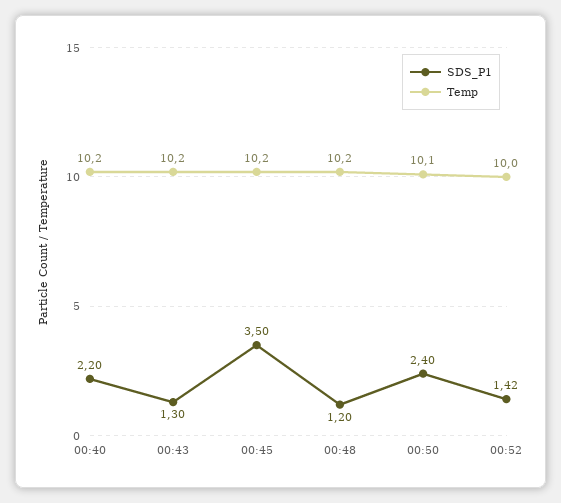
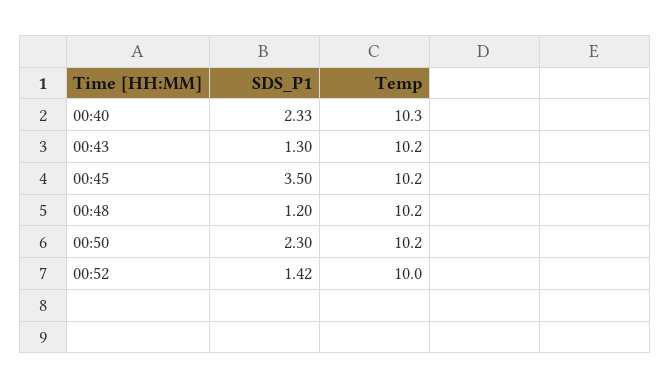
  {
    "SDS_P1": {
-     "00:40": 2.2,
+     "00:40": 2.33,
      "00:43": 1.3,
      "00:45": 3.5,
      "00:48": 1.2,
-     "00:50": 2.4,
+     "00:50": 2.3,
      "00:52": 1.42
    },
    "Temp": {
-     "00:40": 10.2,
+     "00:40": 10.3,
      "00:43": 10.2,
      "00:45": 10.2,
      "00:48": 10.2,
-     "00:50": 10.1,
+     "00:50": 10.2,
      "00:52": 10
    }
  }

